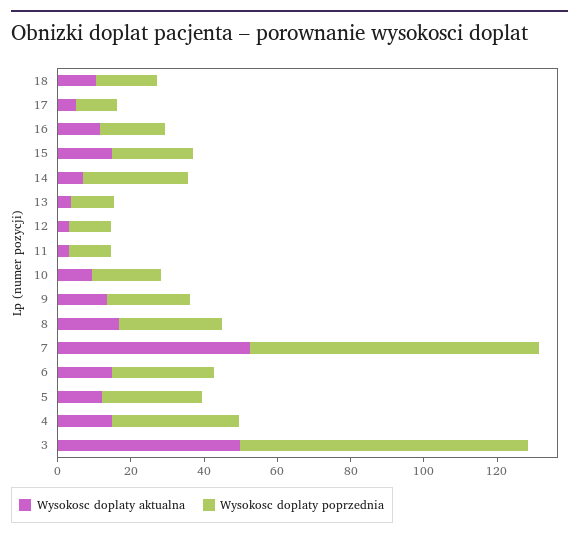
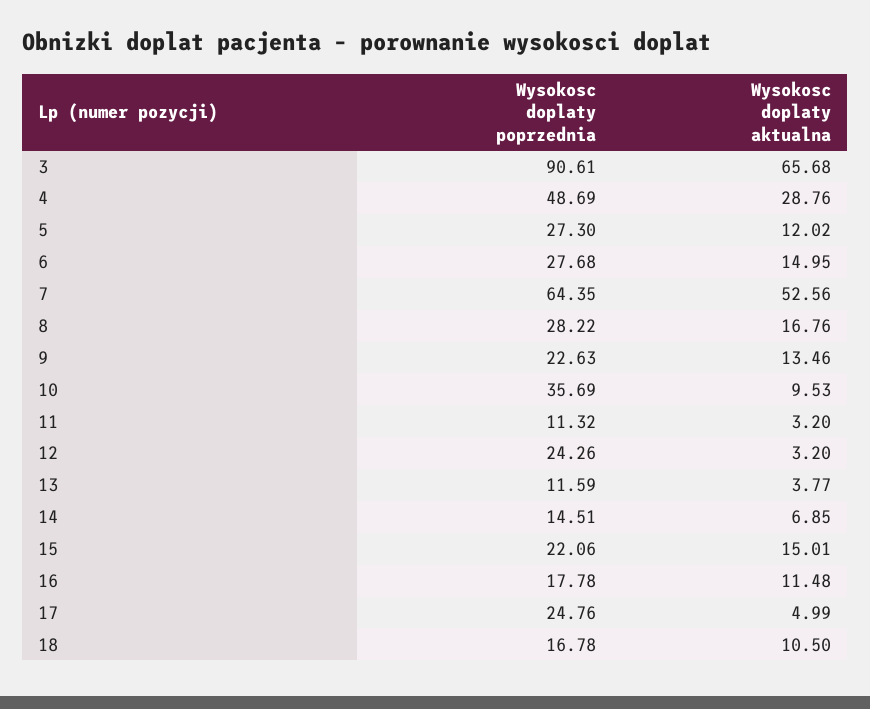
  {
    "Wysokosc doplaty aktualna": {
      "18": 10.5,
      "17": 4.99,
      "16": 11.48,
      "15": 15.01,
      "14": 6.85,
      "13": 3.77,
      "12": 3.2,
      "11": 3.2,
      "10": 9.53,
      "9": 13.46,
      "8": 16.76,
      "7": 52.56,
      "6": 14.95,
      "5": 12.02,
-     "4": 15,
+     "4": 28.76,
-     "3": 50
+     "3": 65.68
    },
    "Wysokosc doplaty poprzednia": {
      "18": 16.78,
-     "17": 10,
+     "17": 24.76,
      "16": 17.78,
      "15": 22.06,
-     "14": 30,
+     "14": 14.51,
      "13": 11.59,
-     "12": 10,
+     "12": 24.26,
      "11": 11.32,
-     "10": 20,
+     "10": 35.69,
      "9": 22.63,
      "8": 28.22,
-     "7": 80,
+     "7": 64.35,
      "6": 27.68,
      "5": 27.3,
-     "4": 35,
+     "4": 48.69,
-     "3": 80
+     "3": 90.61
    }
  }

